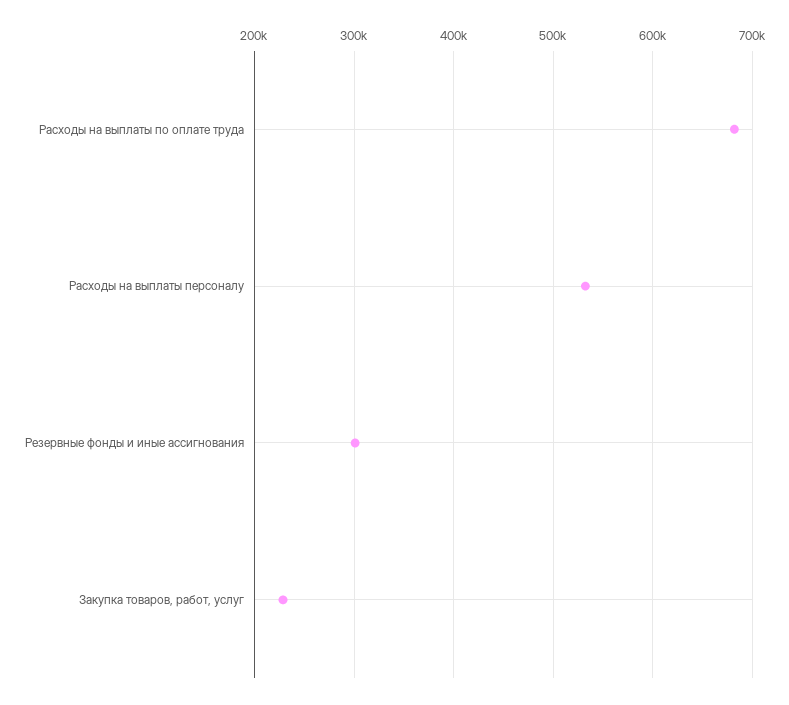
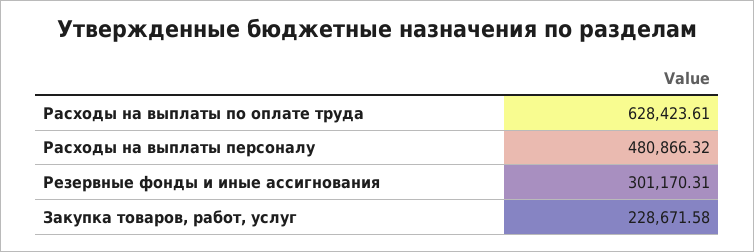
  {
-   "Расходы на выплаты по оплате труда": 680000,
+   "Расходы на выплаты по оплате труда": 628423.61,
-   "Расходы на выплаты персоналу": 530000,
+   "Расходы на выплаты персоналу": 480866.32,
    "Резервные фонды и иные ассигнования": 301170.31,
    "Закупка товаров, работ, услуг": 228671.58
  }

